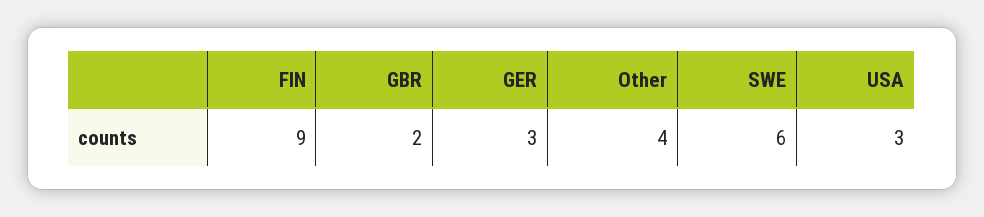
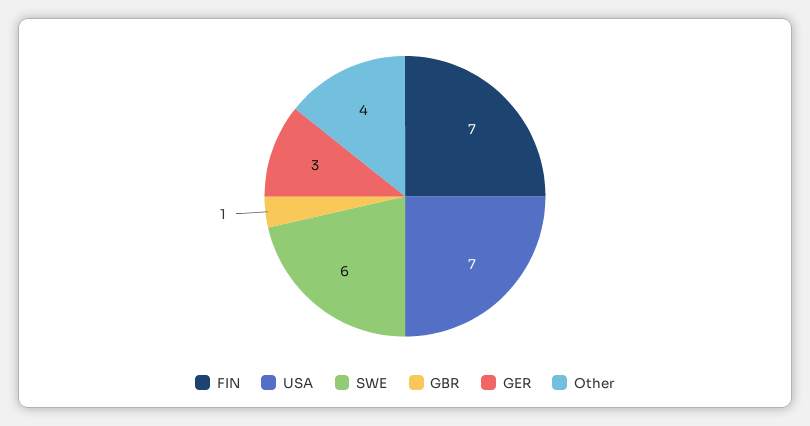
  {
-   "FIN": 9,
+   "FIN": 7,
-   "GBR": 2,
+   "GBR": 1,
    "GER": 3,
    "Other": 4,
    "SWE": 6,
-   "USA": 3
+   "USA": 7
  }

